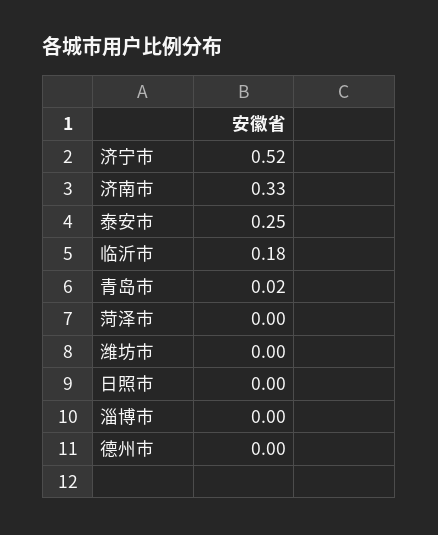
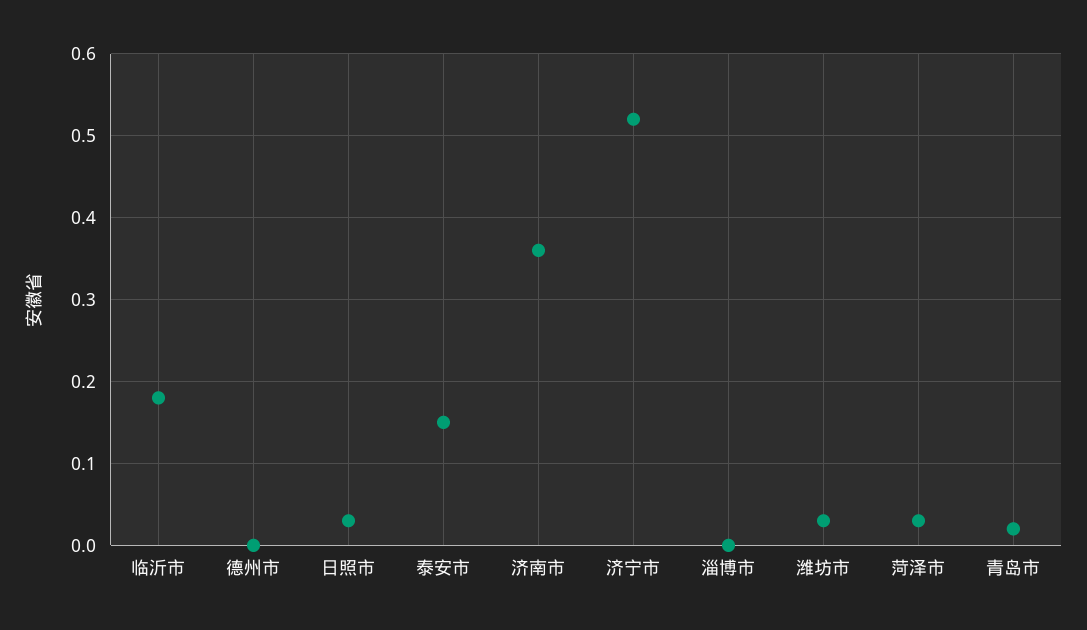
  {
    "济宁市": 0.52,
-   "济南市": 0.33,
+   "济南市": 0.36,
-   "泰安市": 0.25,
+   "泰安市": 0.15,
    "临沂市": 0.18,
    "青岛市": 0.02,
-   "菏泽市": 0,
+   "菏泽市": 0.03,
-   "潍坊市": 0,
+   "潍坊市": 0.03,
-   "日照市": 0,
+   "日照市": 0.03,
    "淄博市": 0,
    "德州市": 0
  }

